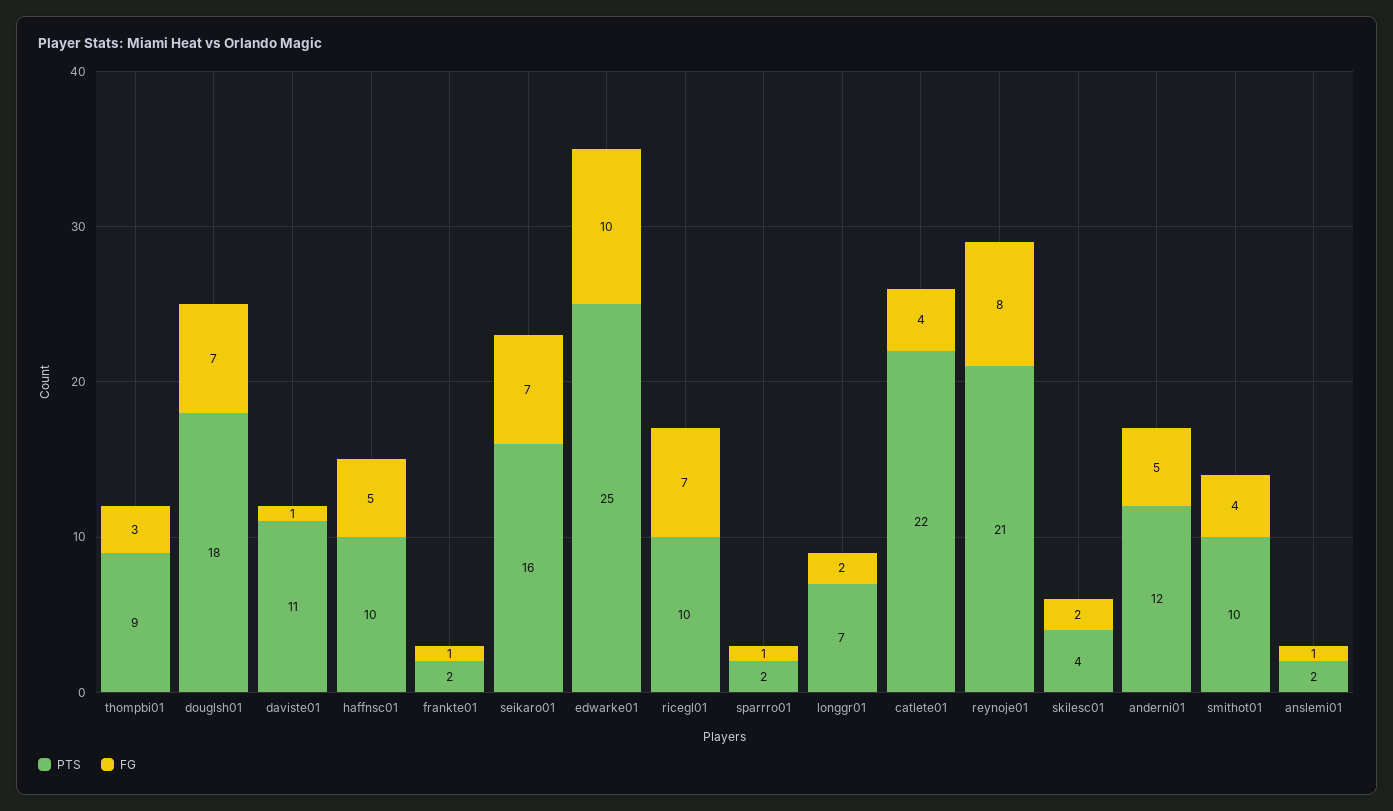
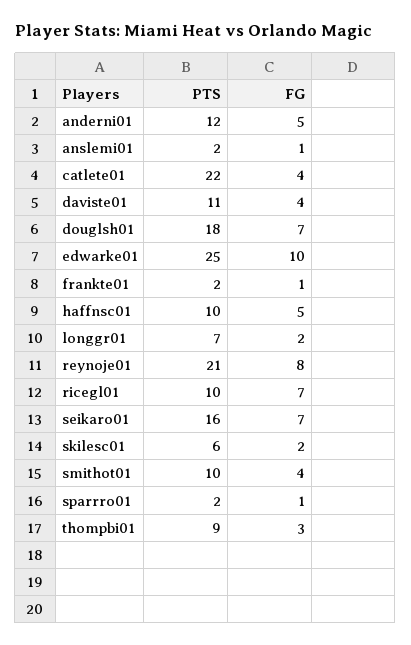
  {
    "PTS": {
      "thompbi01": 9,
      "douglsh01": 18,
      "daviste01": 11,
      "haffnsc01": 10,
      "frankte01": 2,
      "seikaro01": 16,
      "edwarke01": 25,
      "ricegl01": 10,
      "sparrro01": 2,
      "longgr01": 7,
      "catlete01": 22,
      "reynoje01": 21,
-     "skilesc01": 4,
+     "skilesc01": 6,
      "anderni01": 12,
      "smithot01": 10,
      "anslemi01": 2
    },
    "FG": {
      "thompbi01": 3,
      "douglsh01": 7,
-     "daviste01": 1,
+     "daviste01": 4,
      "haffnsc01": 5,
      "frankte01": 1,
      "seikaro01": 7,
      "edwarke01": 10,
      "ricegl01": 7,
      "sparrro01": 1,
      "longgr01": 2,
      "catlete01": 4,
      "reynoje01": 8,
      "skilesc01": 2,
      "anderni01": 5,
      "smithot01": 4,
      "anslemi01": 1
    }
  }

